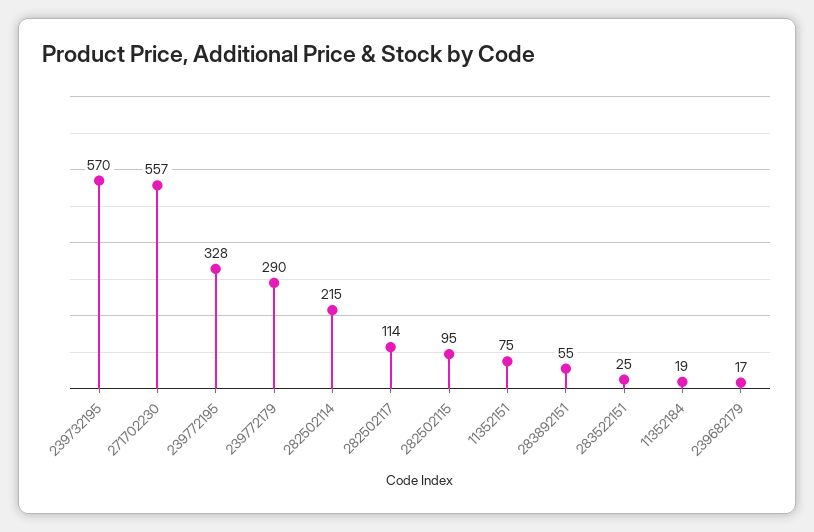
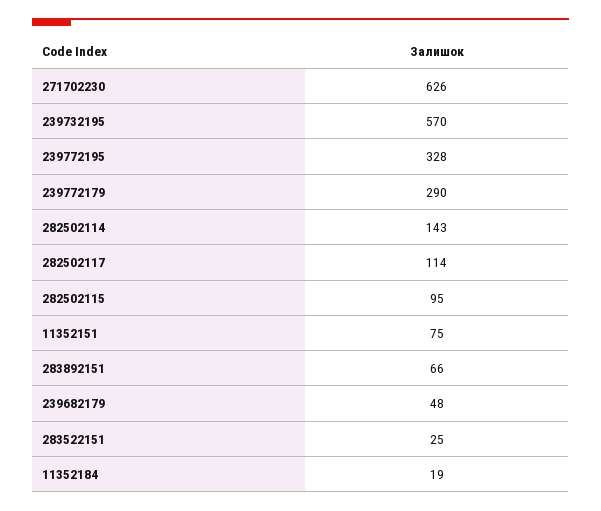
  {
    "239732195": 570,
-   "271702230": 557,
+   "271702230": 626,
    "239772195": 328,
    "239772179": 290,
-   "282502114": 215,
+   "282502114": 143,
    "282502117": 114,
    "282502115": 95,
    "11352151": 75,
-   "283892151": 55,
+   "283892151": 66,
    "283522151": 25,
    "11352184": 19,
-   "239682179": 17
+   "239682179": 48
  }

